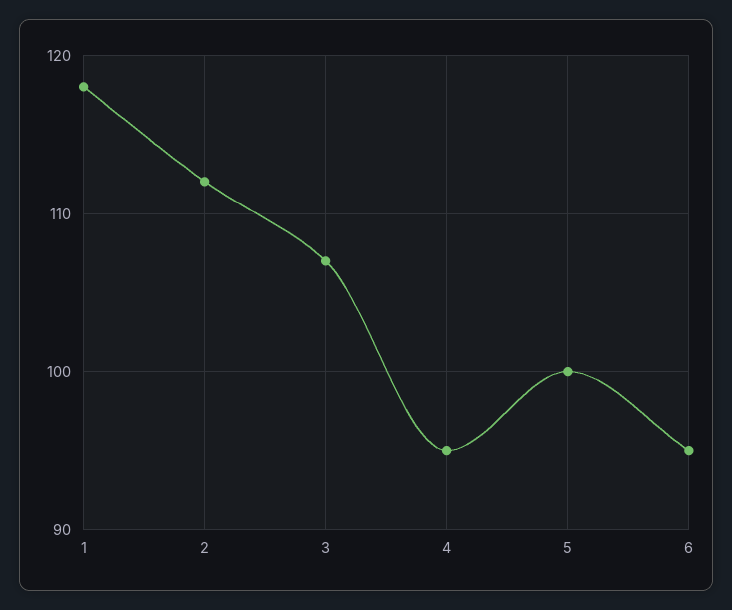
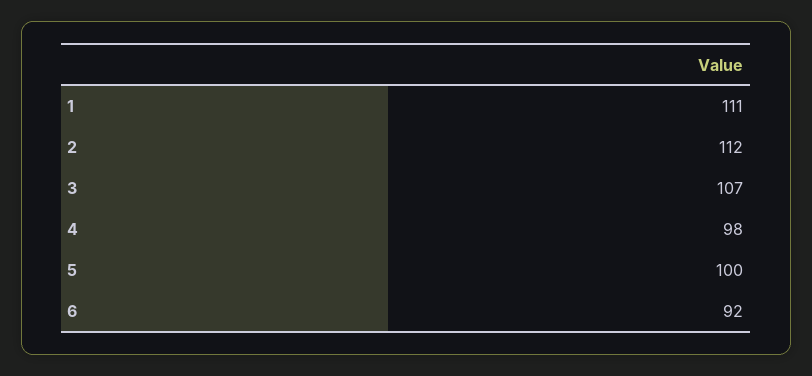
  {
-   "1": 118,
+   "1": 111,
    "2": 112,
    "3": 107,
-   "4": 95,
+   "4": 98,
    "5": 100,
-   "6": 95
+   "6": 92
  }

